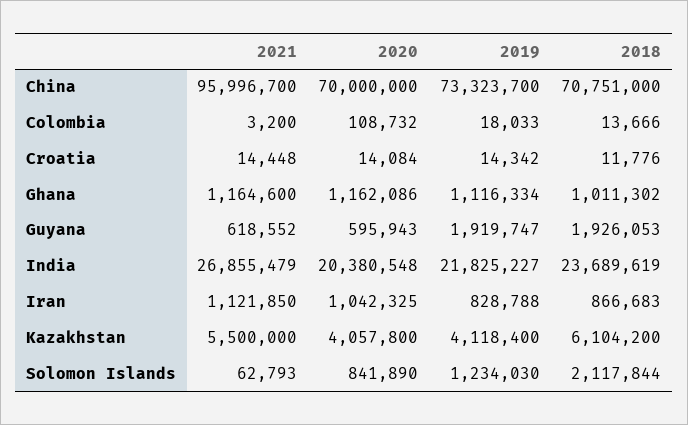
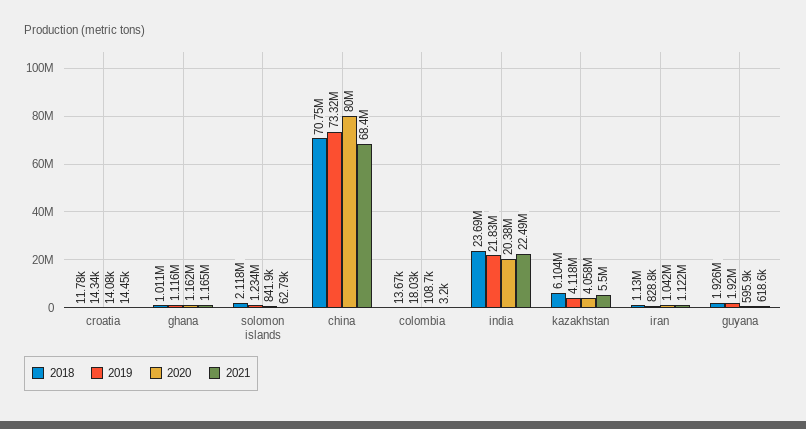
  {
    "2021": {
-     "China": 95996700,
+     "China": 68400000,
      "Colombia": 3200,
      "Croatia": 14448,
      "Ghana": 1164600,
      "Guyana": 618552,
-     "India": 26855479,
+     "India": 22490000,
      "Iran": 1121850,
      "Kazakhstan": 5500000,
      "Solomon Islands": 62793
    },
    "2020": {
-     "China": 70000000,
+     "China": 80000000,
      "Colombia": 108732,
      "Croatia": 14084,
      "Ghana": 1162086,
      "Guyana": 595943,
      "India": 20380548,
      "Iran": 1042325,
      "Kazakhstan": 4057800,
      "Solomon Islands": 841890
    },
    "2019": {
      "China": 73323700,
      "Colombia": 18033,
      "Croatia": 14342,
      "Ghana": 1116334,
      "Guyana": 1919747,
      "India": 21825227,
      "Iran": 828788,
      "Kazakhstan": 4118400,
      "Solomon Islands": 1234030
    },
    "2018": {
      "China": 70751000,
      "Colombia": 13666,
      "Croatia": 11776,
      "Ghana": 1011302,
      "Guyana": 1926053,
      "India": 23689619,
-     "Iran": 866683,
+     "Iran": 1130000,
      "Kazakhstan": 6104200,
      "Solomon Islands": 2117844
    }
  }

